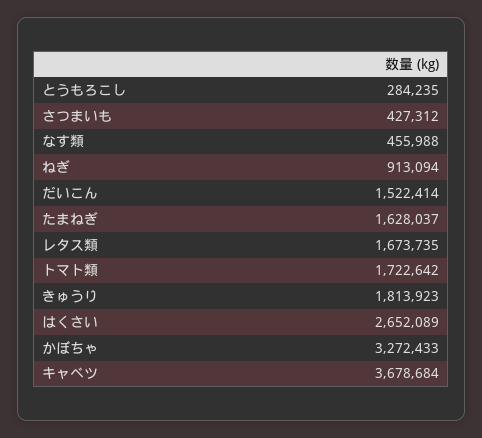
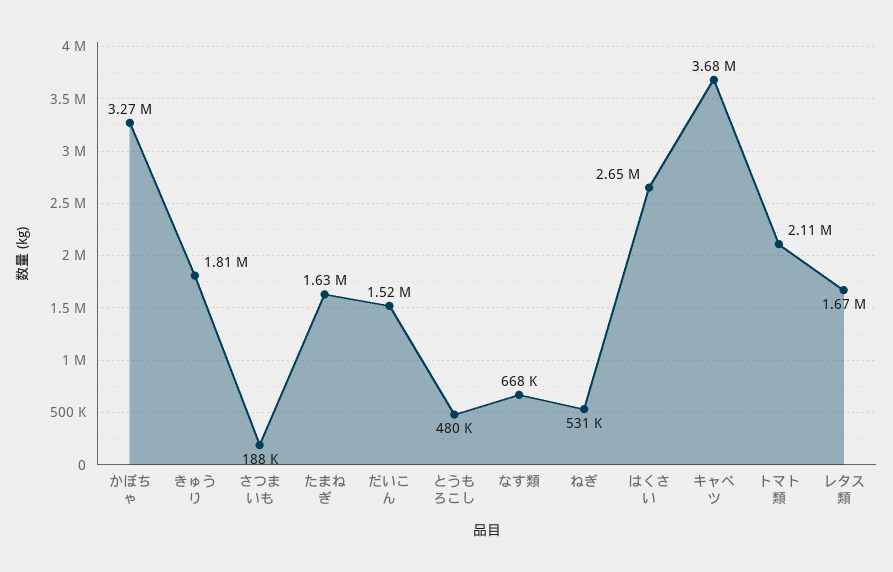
  {
-   "とうもろこし": 284235,
+   "とうもろこし": 480000,
-   "さつまいも": 427312,
+   "さつまいも": 188000,
-   "なす類": 455988,
+   "なす類": 668000,
-   "ねぎ": 913094,
+   "ねぎ": 531000,
    "だいこん": 1522414,
    "たまねぎ": 1628037,
    "レタス類": 1673735,
-   "トマト類": 1722642,
+   "トマト類": 2110000,
    "きゅうり": 1813923,
    "はくさい": 2652089,
    "かぼちゃ": 3272433,
    "キャベツ": 3678684
  }

